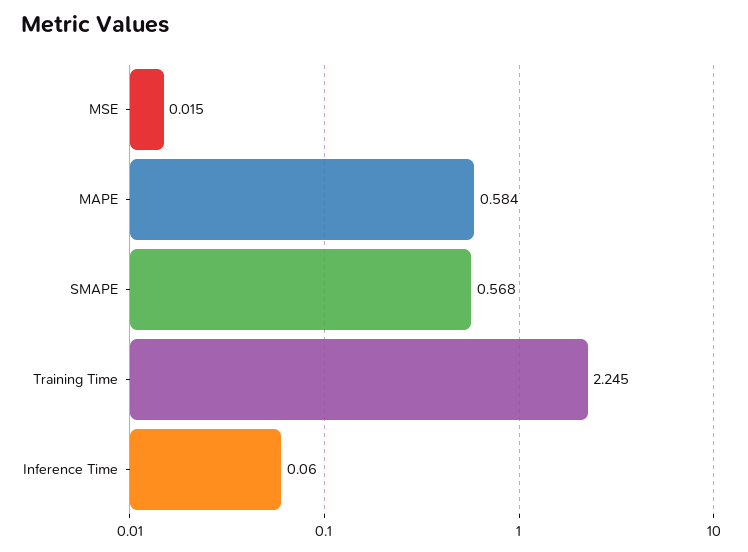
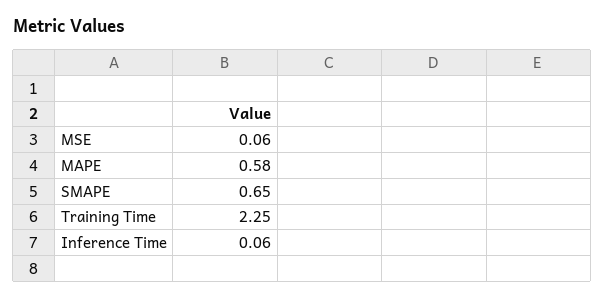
  {
-   "MSE": 0.015,
+   "MSE": 0.06,
    "MAPE": 0.584,
-   "SMAPE": 0.568,
+   "SMAPE": 0.65,
    "Training Time": 2.245,
    "Inference Time": 0.06
  }

